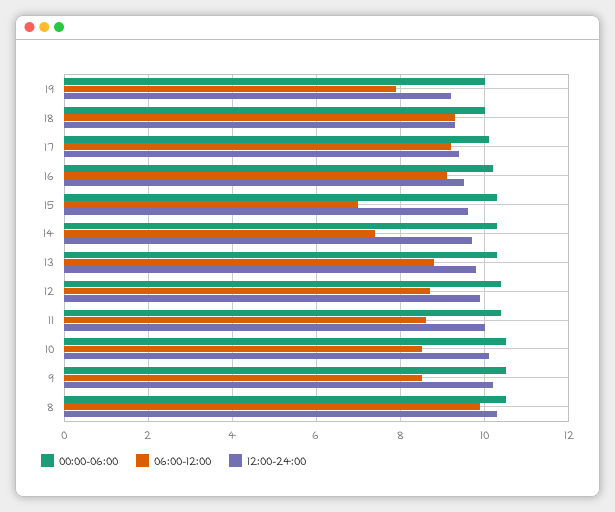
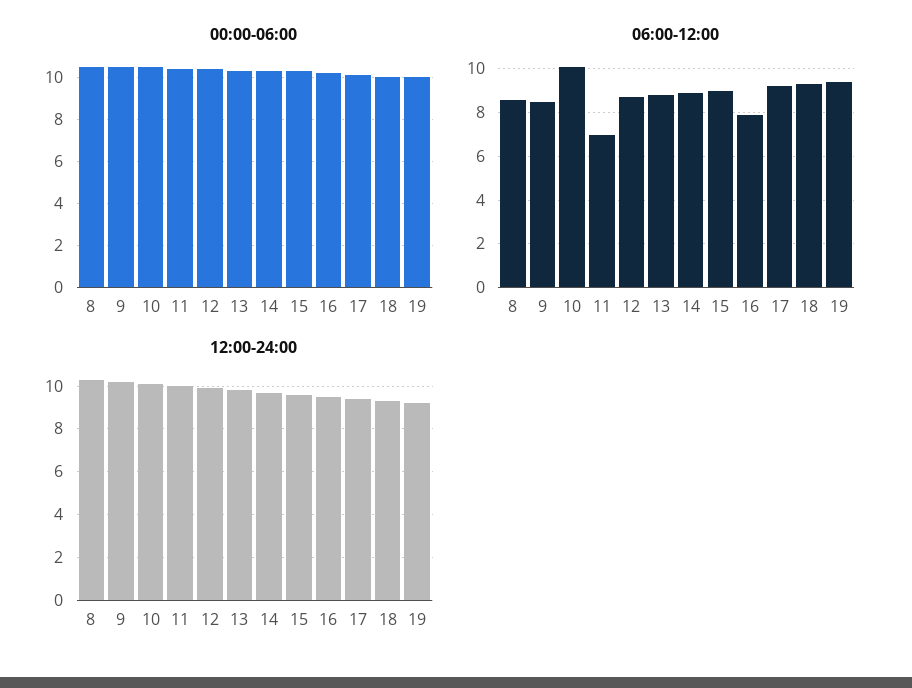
  {
    "00:00-06:00": {
      "19": 10,
      "18": 10,
      "17": 10,
      "16": 10,
      "15": 10.5,
      "14": 10.5,
      "13": 10.5,
      "12": 10.5,
      "11": 10.5,
      "10": 10.5,
      "9": 10.5,
      "8": 10.5
    },
    "06:00-12:00": {
-     "19": 8,
+     "19": 9.5,
      "18": 9.5,
      "17": 9,
-     "16": 9,
+     "16": 8,
-     "15": 7,
+     "15": 9,
-     "14": 7.5,
+     "14": 9,
      "13": 9,
      "12": 8.5,
-     "11": 8.5,
+     "11": 7,
-     "10": 8.5,
+     "10": 10,
      "9": 8.5,
-     "8": 10
+     "8": 8.5
    },
    "12:00-24:00": {
      "19": 9,
      "18": 9.5,
      "17": 9.5,
      "16": 9.5,
      "15": 9.5,
      "14": 9.5,
      "13": 10,
      "12": 10,
      "11": 10,
      "10": 10,
      "9": 10,
      "8": 10.5
    }
  }

